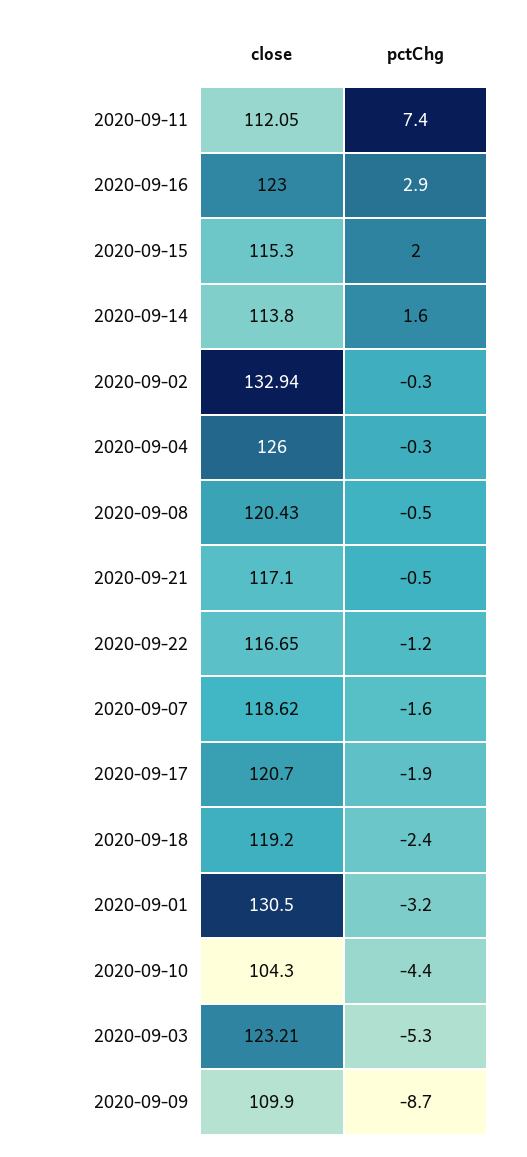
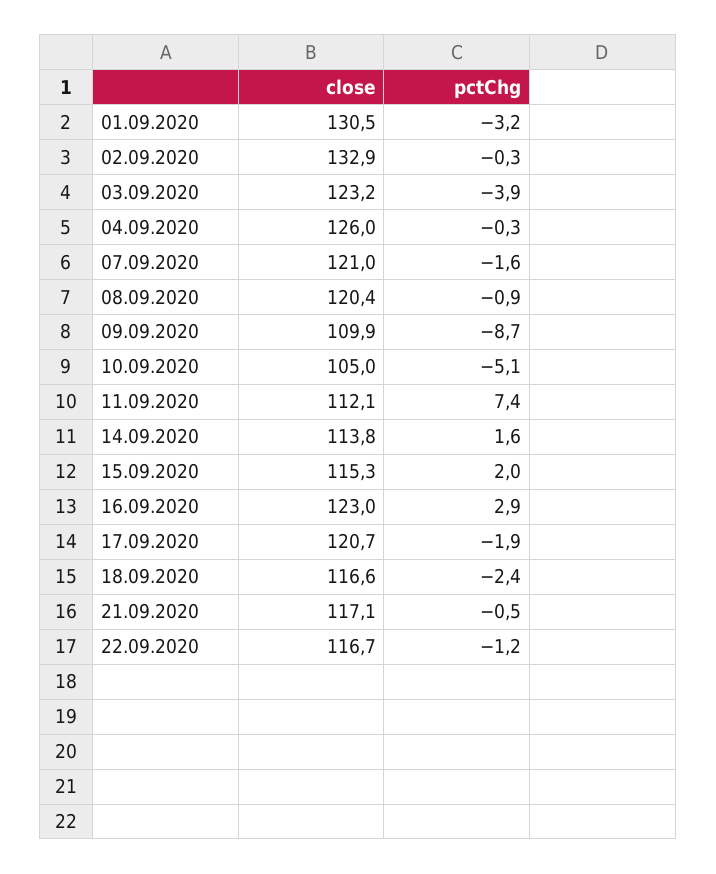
  {
    "close": {
      "2020-09-11": 112.05,
      "2020-09-16": 123,
      "2020-09-15": 115.3,
      "2020-09-14": 113.8,
      "2020-09-02": 132.94,
      "2020-09-04": 126,
      "2020-09-08": 120.43,
      "2020-09-21": 117.1,
      "2020-09-22": 116.65,
-     "2020-09-07": 118.62,
+     "2020-09-07": 121,
      "2020-09-17": 120.7,
-     "2020-09-18": 119.2,
+     "2020-09-18": 116.6,
      "2020-09-01": 130.5,
-     "2020-09-10": 104.3,
+     "2020-09-10": 105,
      "2020-09-03": 123.21,
      "2020-09-09": 109.9
    },
    "pctChg": {
      "2020-09-11": 7.4,
      "2020-09-16": 2.9,
      "2020-09-15": 2,
      "2020-09-14": 1.6,
      "2020-09-02": -0.3,
      "2020-09-04": -0.3,
-     "2020-09-08": -0.5,
+     "2020-09-08": -0.9,
      "2020-09-21": -0.5,
      "2020-09-22": -1.2,
      "2020-09-07": -1.6,
      "2020-09-17": -1.9,
      "2020-09-18": -2.4,
      "2020-09-01": -3.2,
-     "2020-09-10": -4.4,
+     "2020-09-10": -5.1,
-     "2020-09-03": -5.3,
+     "2020-09-03": -3.9,
      "2020-09-09": -8.7
    }
  }

